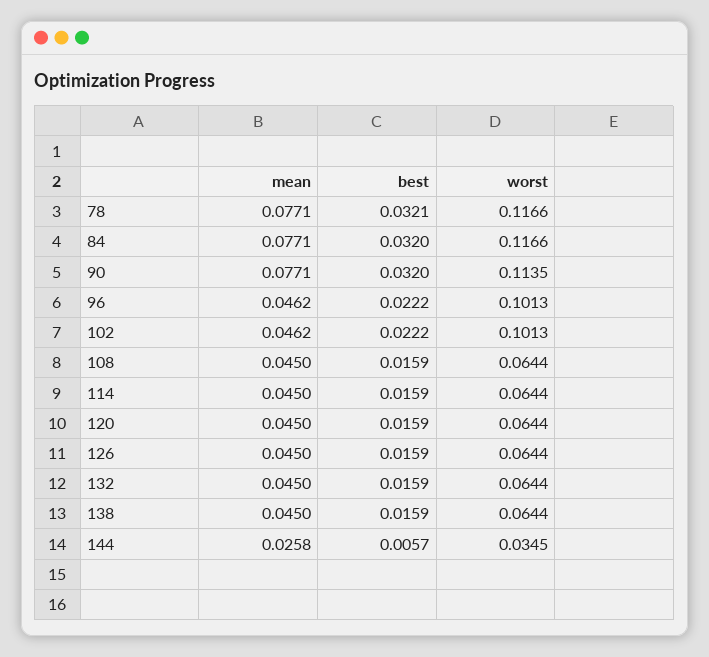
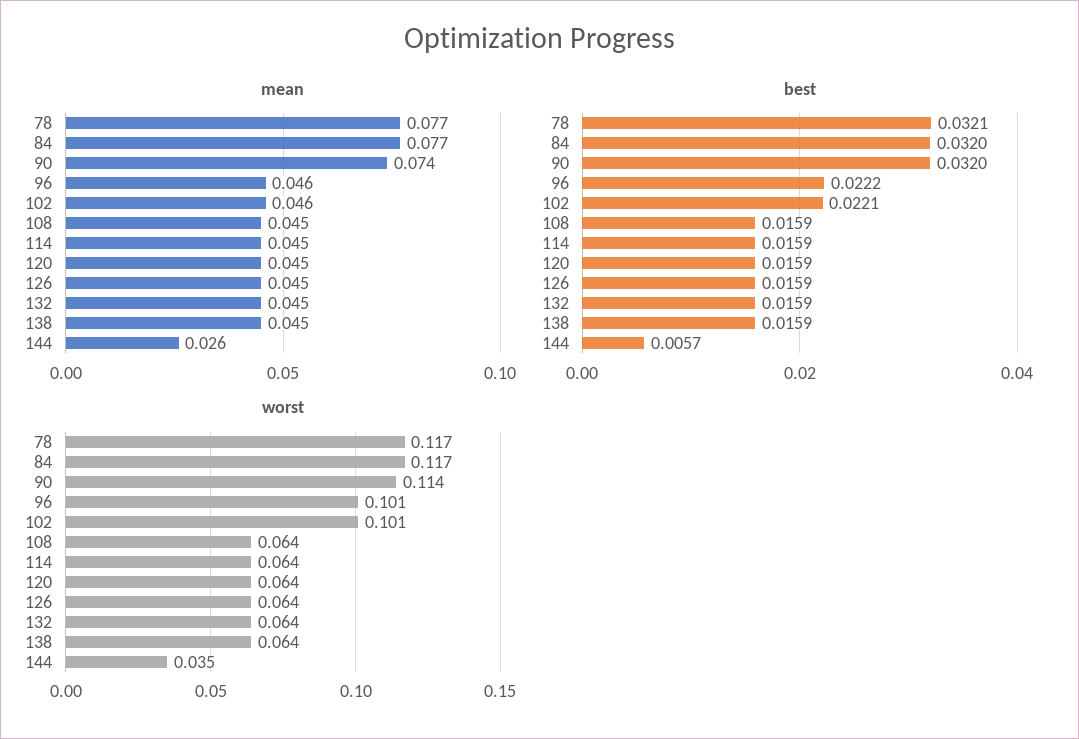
  {
    "mean": {
      "78": 0.0771,
      "84": 0.0771,
-     "90": 0.0771,
+     "90": 0.074,
      "96": 0.0462,
      "102": 0.0462,
      "108": 0.045,
      "114": 0.045,
      "120": 0.045,
      "126": 0.045,
      "132": 0.045,
      "138": 0.045,
      "144": 0.0258
    },
    "best": {
      "78": 0.0321,
      "84": 0.032,
      "90": 0.032,
      "96": 0.0222,
-     "102": 0.0222,
+     "102": 0.0221,
      "108": 0.0159,
      "114": 0.0159,
      "120": 0.0159,
      "126": 0.0159,
      "132": 0.0159,
      "138": 0.0159,
      "144": 0.0057
    },
    "worst": {
      "78": 0.1166,
      "84": 0.1166,
      "90": 0.1135,
      "96": 0.1013,
      "102": 0.1013,
      "108": 0.0644,
      "114": 0.0644,
      "120": 0.0644,
      "126": 0.0644,
      "132": 0.0644,
      "138": 0.0644,
      "144": 0.0345
    }
  }

